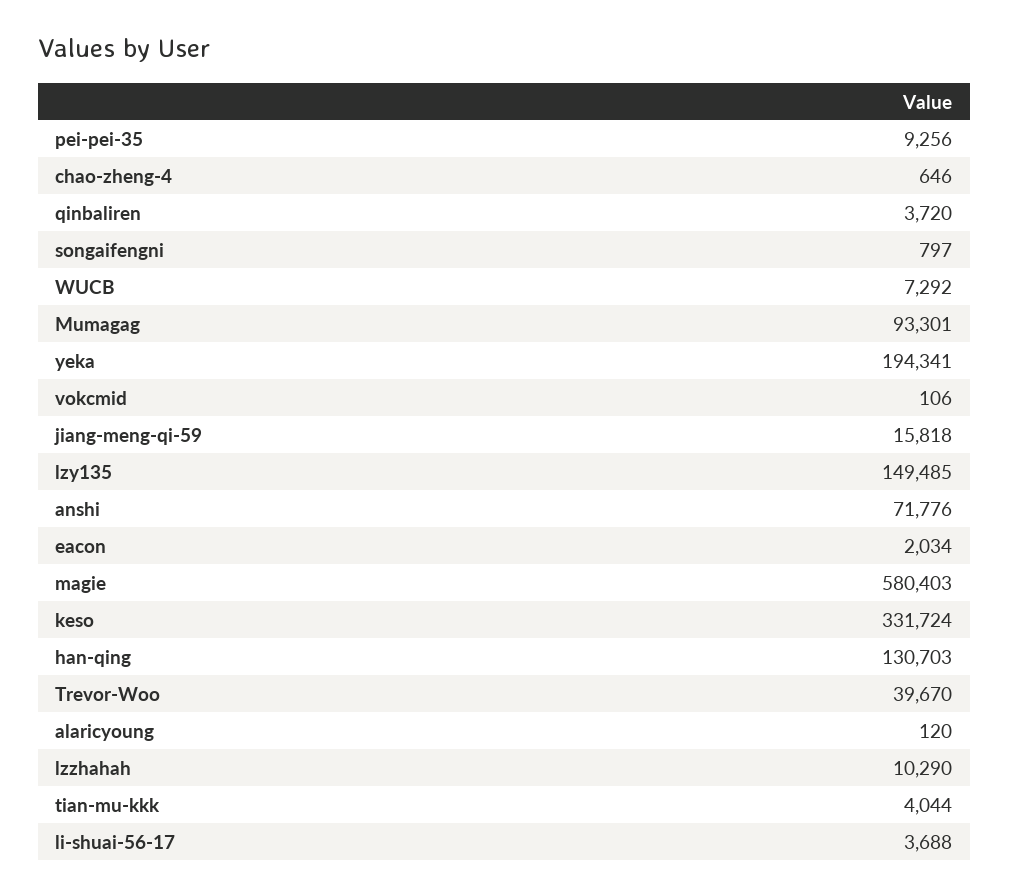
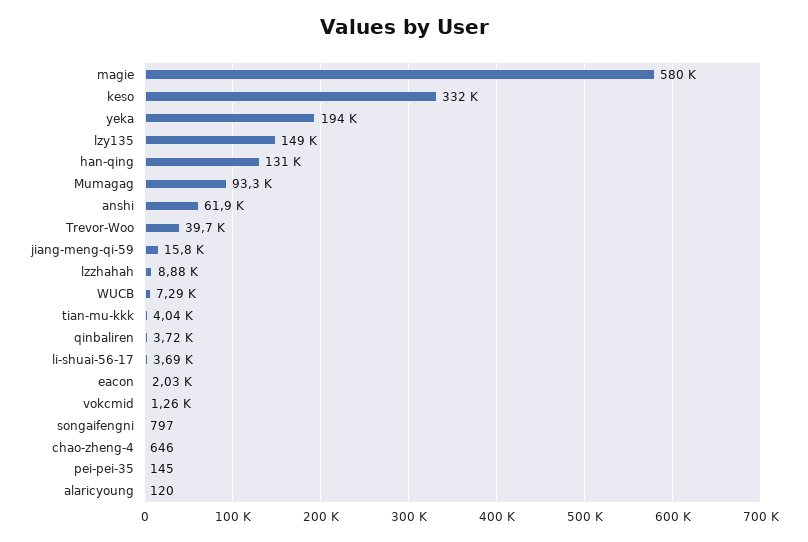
  {
-   "pei-pei-35": 9256,
+   "pei-pei-35": 145,
    "chao-zheng-4": 646,
    "qinbaliren": 3720,
    "songaifengni": 797,
    "WUCB": 7292,
    "Mumagag": 93301,
    "yeka": 194341,
-   "vokcmid": 106,
+   "vokcmid": 1260,
    "jiang-meng-qi-59": 15818,
    "lzy135": 149485,
-   "anshi": 71776,
+   "anshi": 61900,
    "eacon": 2034,
    "magie": 580403,
    "keso": 331724,
    "han-qing": 130703,
    "Trevor-Woo": 39670,
    "alaricyoung": 120,
-   "lzzhahah": 10290,
+   "lzzhahah": 8880,
    "tian-mu-kkk": 4044,
    "li-shuai-56-17": 3688
  }

